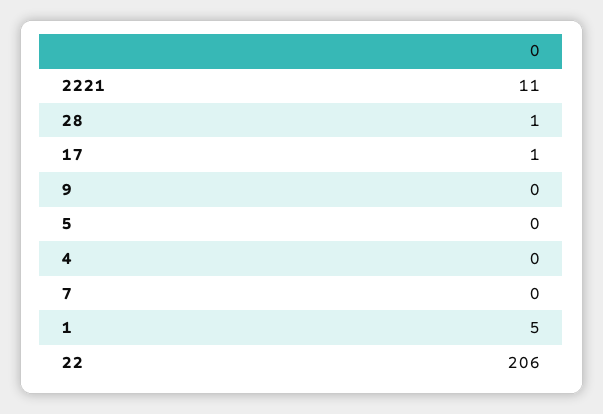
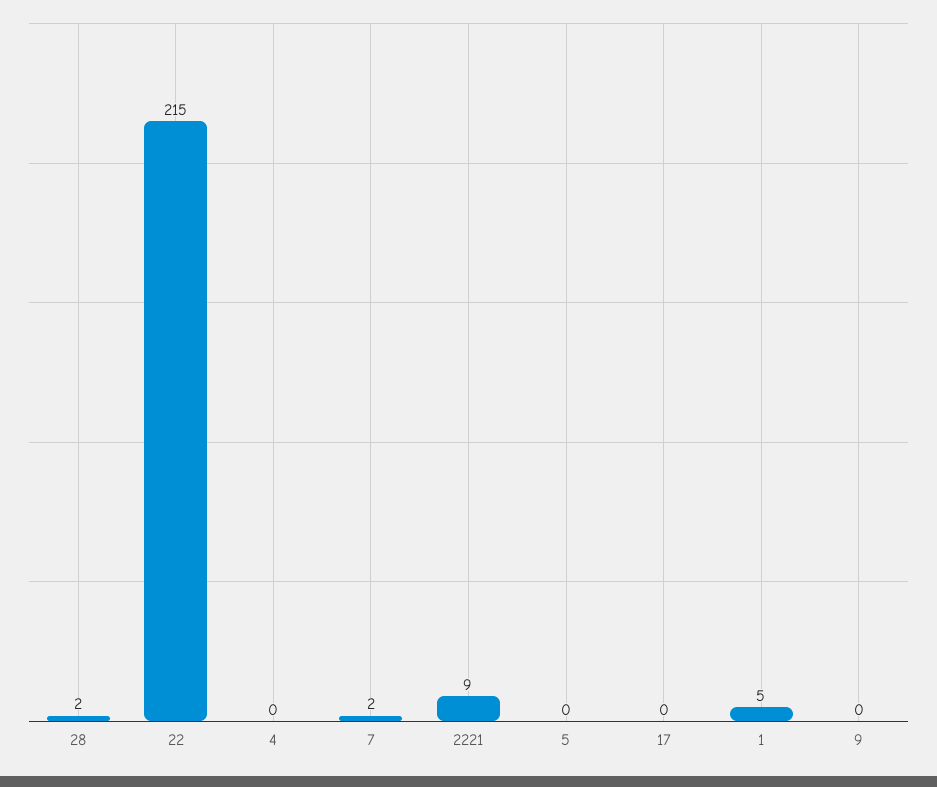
  {
-   "2221": 11,
+   "2221": 9,
-   "28": 1,
+   "28": 2,
-   "17": 1,
+   "17": 0,
    "9": 0,
    "5": 0,
    "4": 0,
-   "7": 0,
+   "7": 2,
    "1": 5,
-   "22": 206
+   "22": 215
  }

